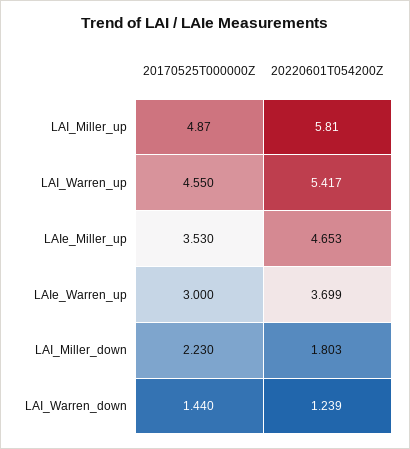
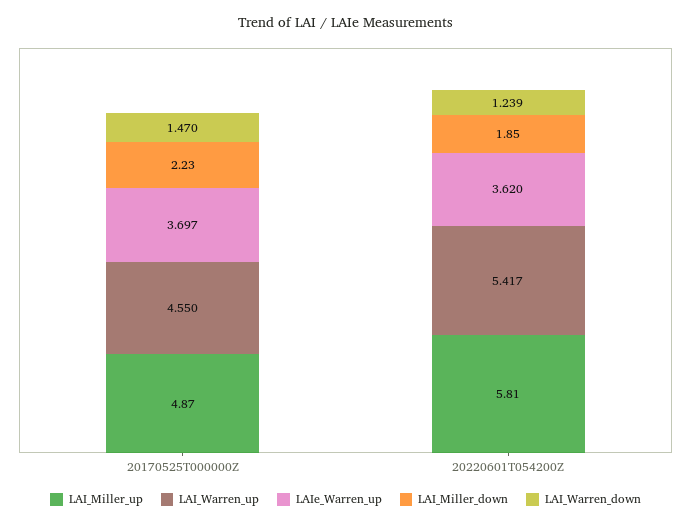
  {
    "LAI_Miller_up": {
      "20170525T000000Z": 4.87,
      "20220601T054200Z": 5.81
    },
    "LAI_Warren_up": {
      "20170525T000000Z": 4.55,
      "20220601T054200Z": 5.417
    },
-   "LAIe_Miller_up": {
-     "20170525T000000Z": 3.53,
-     "20220601T054200Z": 4.653
-   },
    "LAIe_Warren_up": {
-     "20170525T000000Z": 3,
+     "20170525T000000Z": 3.697,
-     "20220601T054200Z": 3.699
+     "20220601T054200Z": 3.62
    },
    "LAI_Miller_down": {
      "20170525T000000Z": 2.23,
-     "20220601T054200Z": 1.803
+     "20220601T054200Z": 1.85
    },
    "LAI_Warren_down": {
-     "20170525T000000Z": 1.44,
+     "20170525T000000Z": 1.47,
      "20220601T054200Z": 1.239
    }
  }

